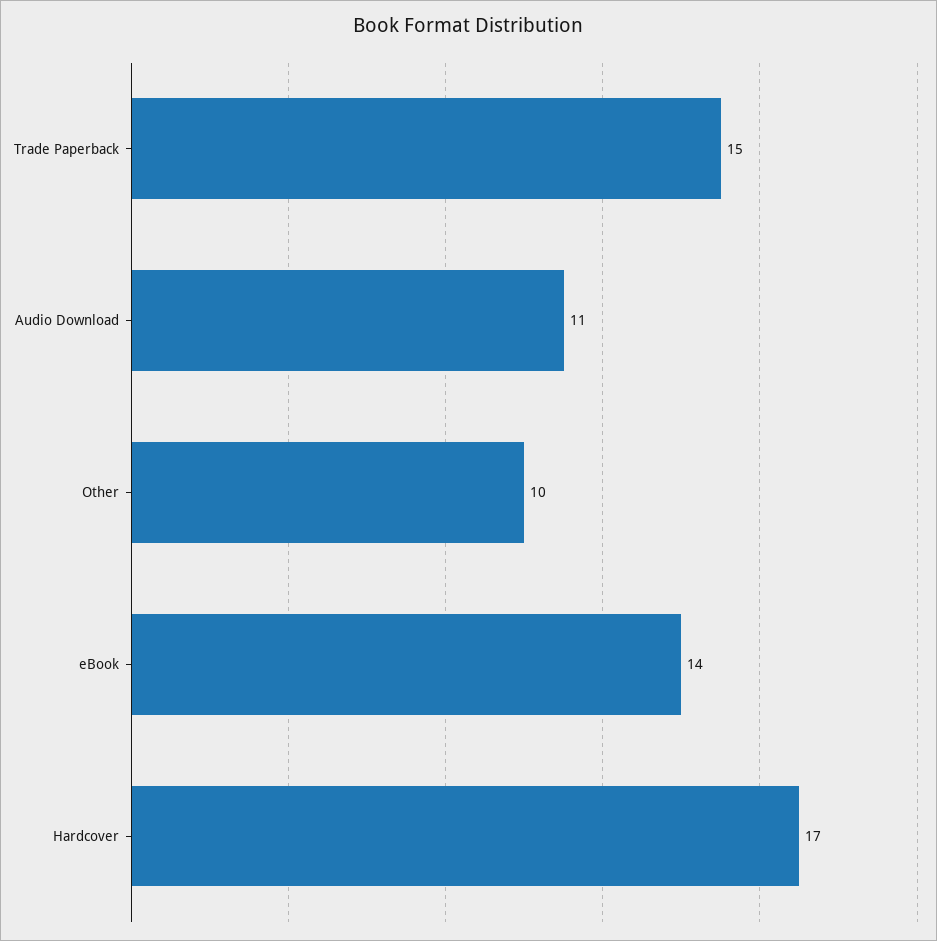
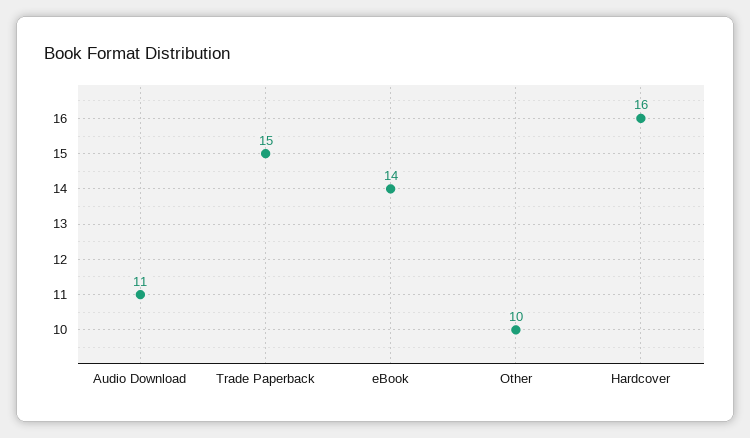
  {
    "Trade Paperback": 15,
    "Audio Download": 11,
    "Other": 10,
    "eBook": 14,
-   "Hardcover": 17
+   "Hardcover": 16
  }

